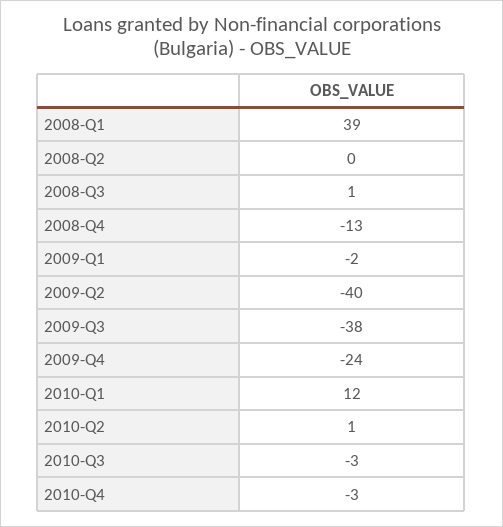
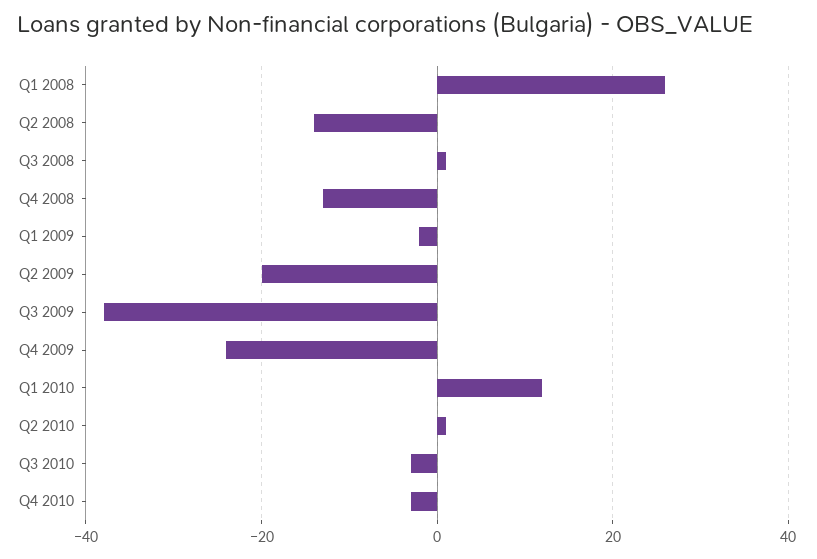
  {
-   "2008-Q1": 39,
+   "2008-Q1": 25,
-   "2008-Q2": 0,
+   "2008-Q2": -15,
    "2008-Q3": 1,
    "2008-Q4": -13,
    "2009-Q1": -2,
-   "2009-Q2": -40,
+   "2009-Q2": -20,
    "2009-Q3": -38,
    "2009-Q4": -24,
    "2010-Q1": 12,
    "2010-Q2": 1,
    "2010-Q3": -3,
    "2010-Q4": -3
  }

